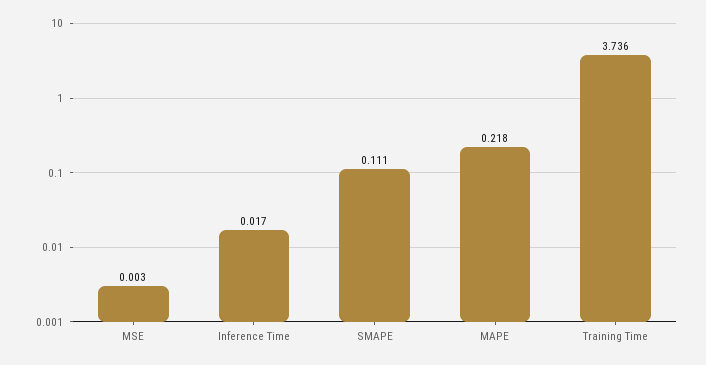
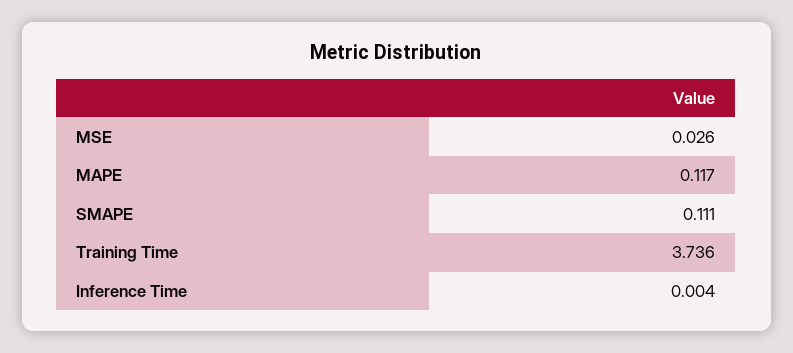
  {
-   "MSE": 0.003,
+   "MSE": 0.026,
-   "Inference Time": 0.017,
+   "Inference Time": 0.004,
    "SMAPE": 0.111,
-   "MAPE": 0.218,
+   "MAPE": 0.117,
    "Training Time": 3.736
  }

